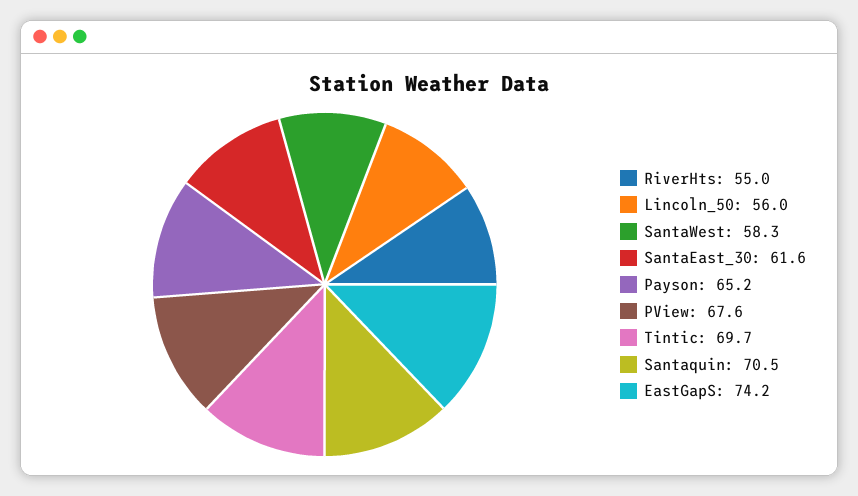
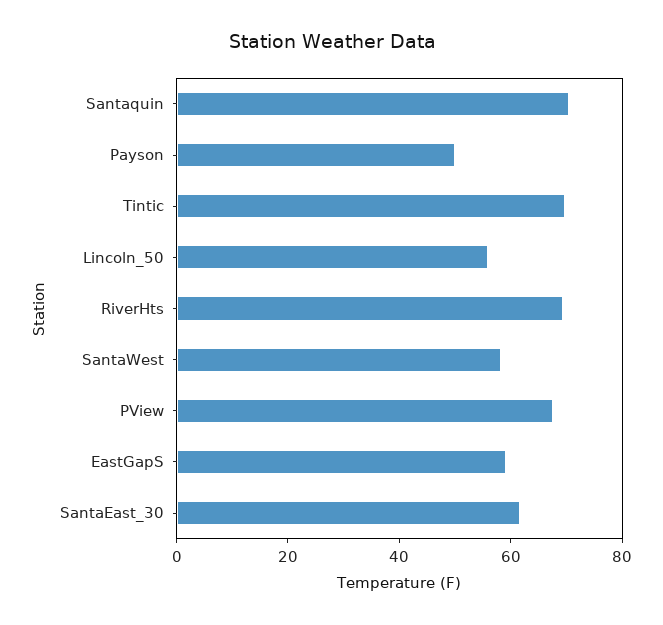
  {
-   "RiverHts": 55,
+   "RiverHts": 70,
    "Lincoln_50": 56,
    "SantaWest": 58.3,
    "SantaEast_30": 61.6,
-   "Payson": 65.2,
+   "Payson": 50,
    "PView": 67.6,
    "Tintic": 69.7,
    "Santaquin": 70.5,
-   "EastGapS": 74.2
+   "EastGapS": 60
  }

